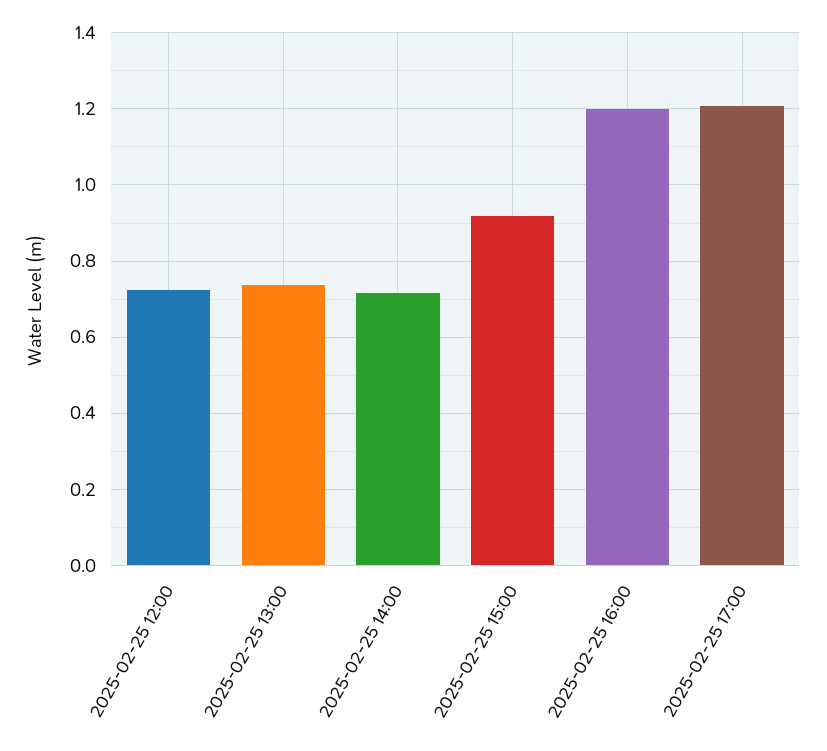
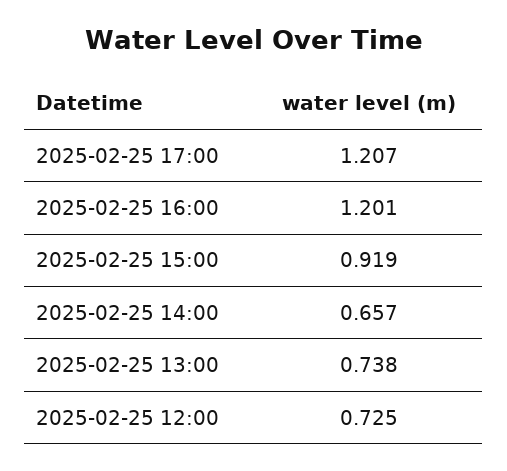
  {
    "2025-02-25 12:00": 0.725,
    "2025-02-25 13:00": 0.738,
-   "2025-02-25 14:00": 0.72,
+   "2025-02-25 14:00": 0.657,
    "2025-02-25 15:00": 0.919,
    "2025-02-25 16:00": 1.201,
    "2025-02-25 17:00": 1.207
  }

